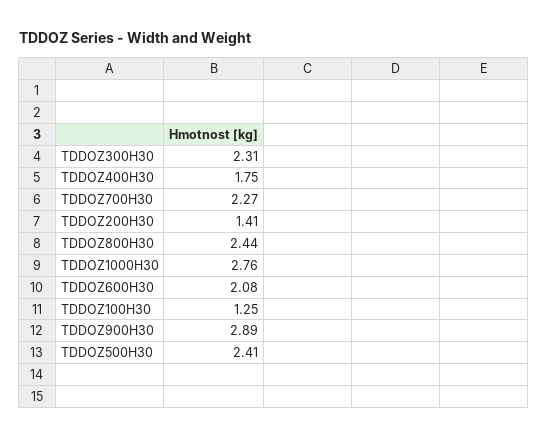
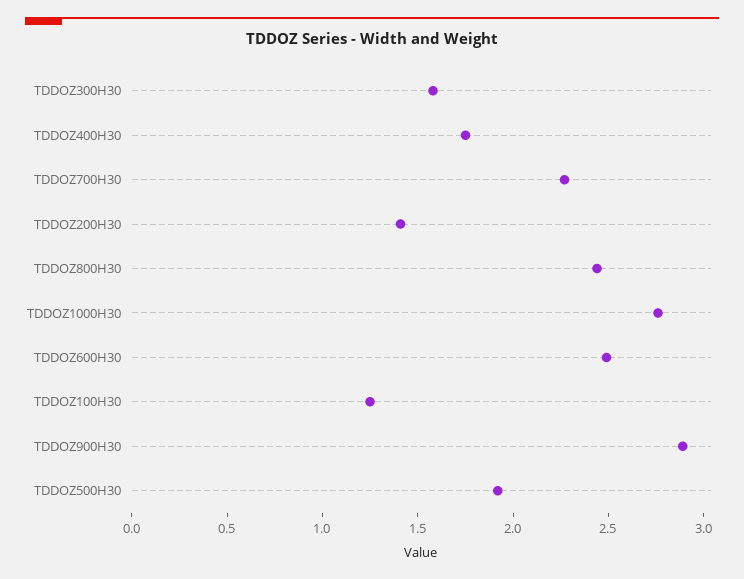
  {
-   "TDDOZ300H30": 2.31,
+   "TDDOZ300H30": 1.6,
    "TDDOZ400H30": 1.75,
    "TDDOZ700H30": 2.27,
    "TDDOZ200H30": 1.41,
    "TDDOZ800H30": 2.44,
    "TDDOZ1000H30": 2.76,
-   "TDDOZ600H30": 2.08,
+   "TDDOZ600H30": 2.5,
    "TDDOZ100H30": 1.25,
    "TDDOZ900H30": 2.89,
-   "TDDOZ500H30": 2.41
+   "TDDOZ500H30": 1.9
  }

